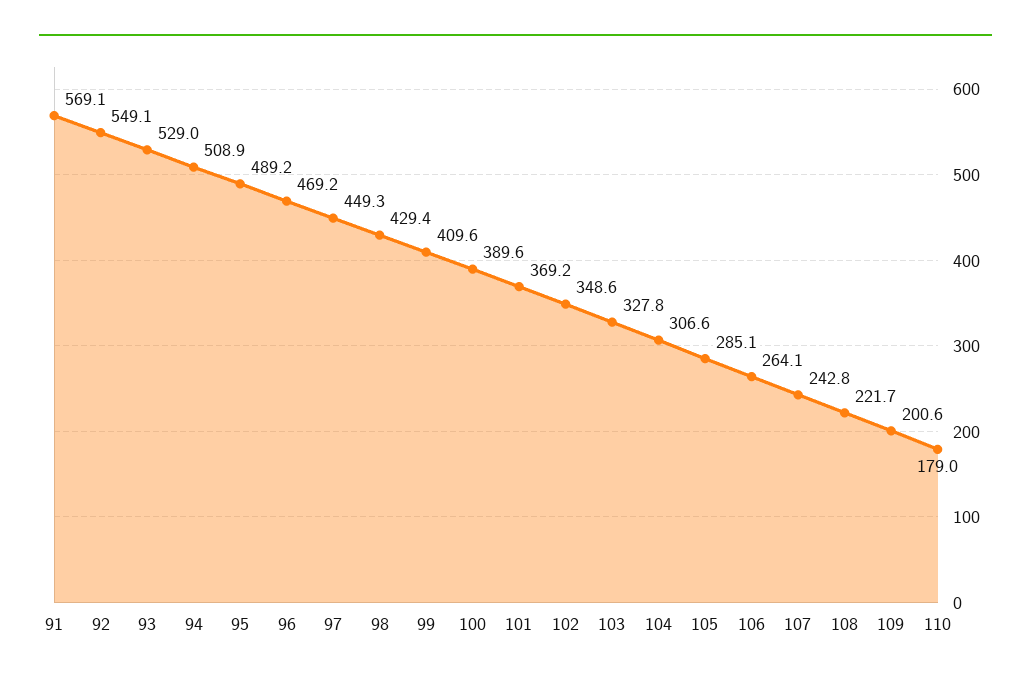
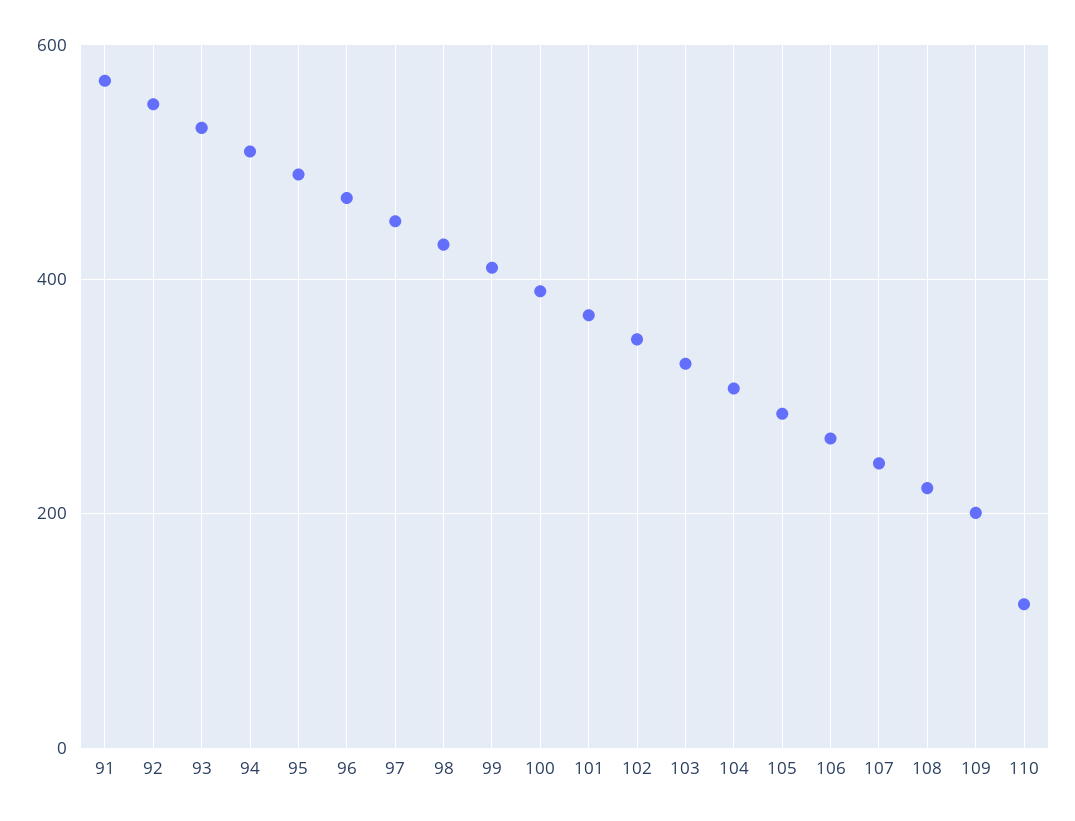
  {
    "91": 569.1,
    "92": 549.1,
    "93": 529,
    "94": 508.9,
    "95": 489.2,
    "96": 469.2,
    "97": 449.3,
    "98": 429.4,
    "99": 409.6,
    "100": 389.6,
    "101": 369.2,
    "102": 348.6,
    "103": 327.8,
    "104": 306.6,
    "105": 285.1,
    "106": 264.1,
    "107": 242.8,
    "108": 221.7,
    "109": 200.6,
-   "110": 179
+   "110": 120
  }

